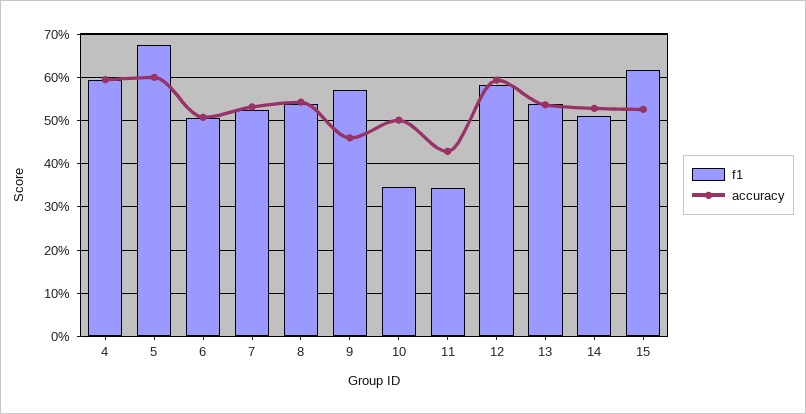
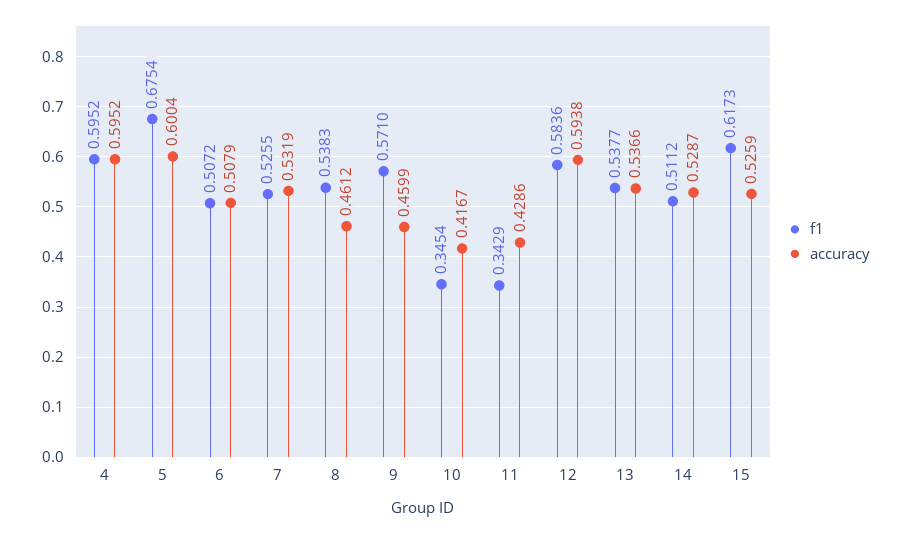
  {
    "f1": {
      "4": 0.5952,
      "5": 0.6754,
      "6": 0.5072,
      "7": 0.5255,
      "8": 0.5383,
      "9": 0.571,
      "10": 0.3454,
      "11": 0.3429,
      "12": 0.5836,
      "13": 0.5377,
      "14": 0.5112,
      "15": 0.6173
    },
    "accuracy": {
      "4": 0.5952,
      "5": 0.6004,
      "6": 0.5079,
      "7": 0.5319,
-     "8": 0.54,
+     "8": 0.4612,
      "9": 0.4599,
-     "10": 0.5,
+     "10": 0.4167,
      "11": 0.4286,
      "12": 0.5938,
      "13": 0.5366,
      "14": 0.5287,
      "15": 0.5259
    }
  }

